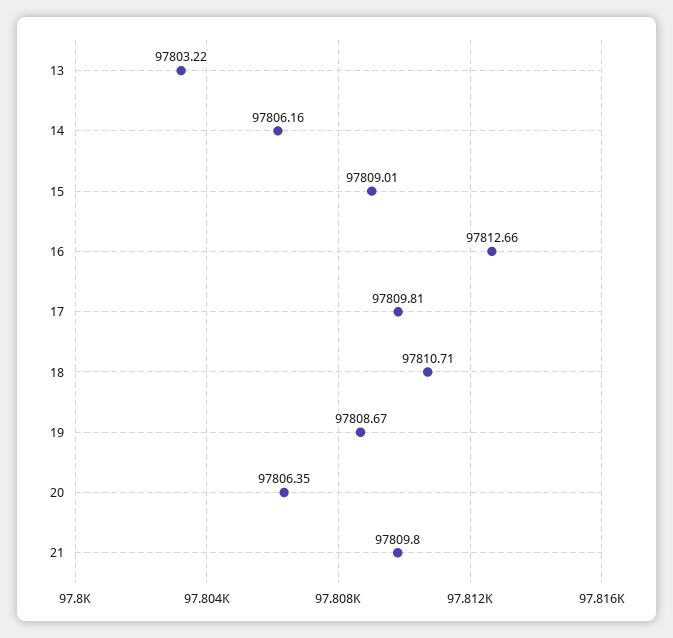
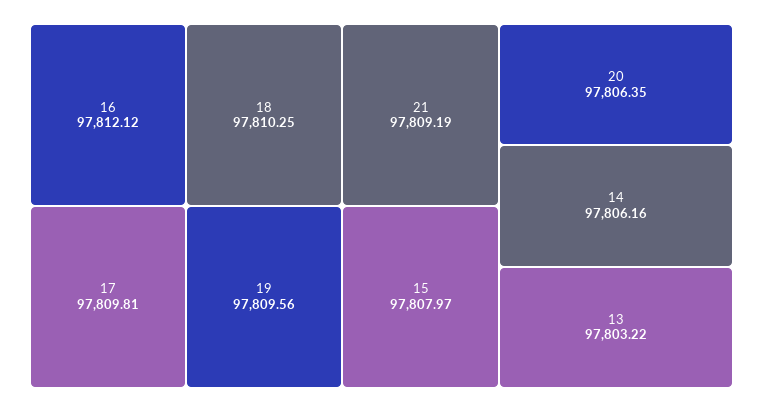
  {
    "13": 97803.22,
    "14": 97806.16,
-   "15": 97809.01,
+   "15": 97807.97,
-   "16": 97812.66,
+   "16": 97812.12,
    "17": 97809.81,
-   "18": 97810.71,
+   "18": 97810.25,
-   "19": 97808.67,
+   "19": 97809.56,
    "20": 97806.35,
-   "21": 97809.8
+   "21": 97809.19
  }

